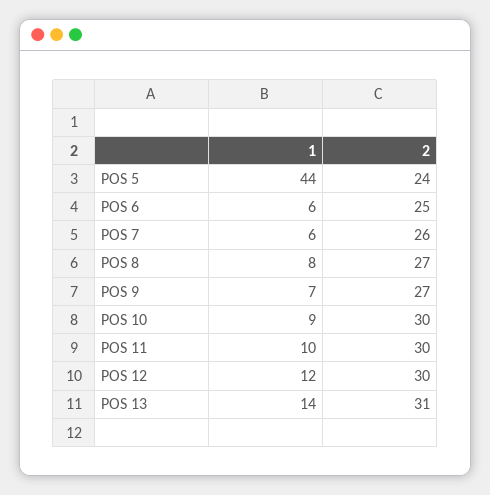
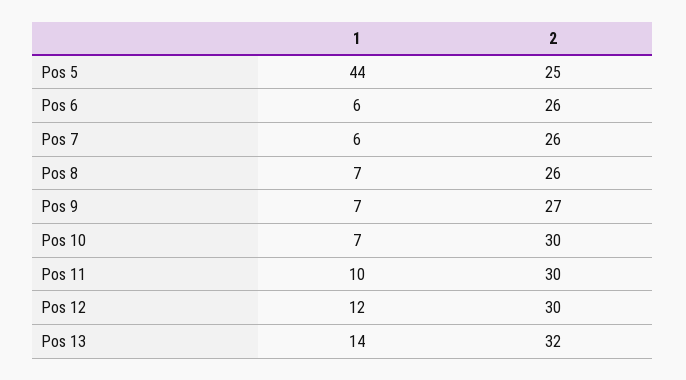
  {
    "1": {
      "POS 5": 44,
      "POS 6": 6,
      "POS 7": 6,
-     "POS 8": 8,
+     "POS 8": 7,
      "POS 9": 7,
-     "POS 10": 9,
+     "POS 10": 7,
      "POS 11": 10,
      "POS 12": 12,
      "POS 13": 14
    },
    "2": {
-     "POS 5": 24,
+     "POS 5": 25,
-     "POS 6": 25,
+     "POS 6": 26,
      "POS 7": 26,
-     "POS 8": 27,
+     "POS 8": 26,
      "POS 9": 27,
      "POS 10": 30,
      "POS 11": 30,
      "POS 12": 30,
-     "POS 13": 31
+     "POS 13": 32
    }
  }

